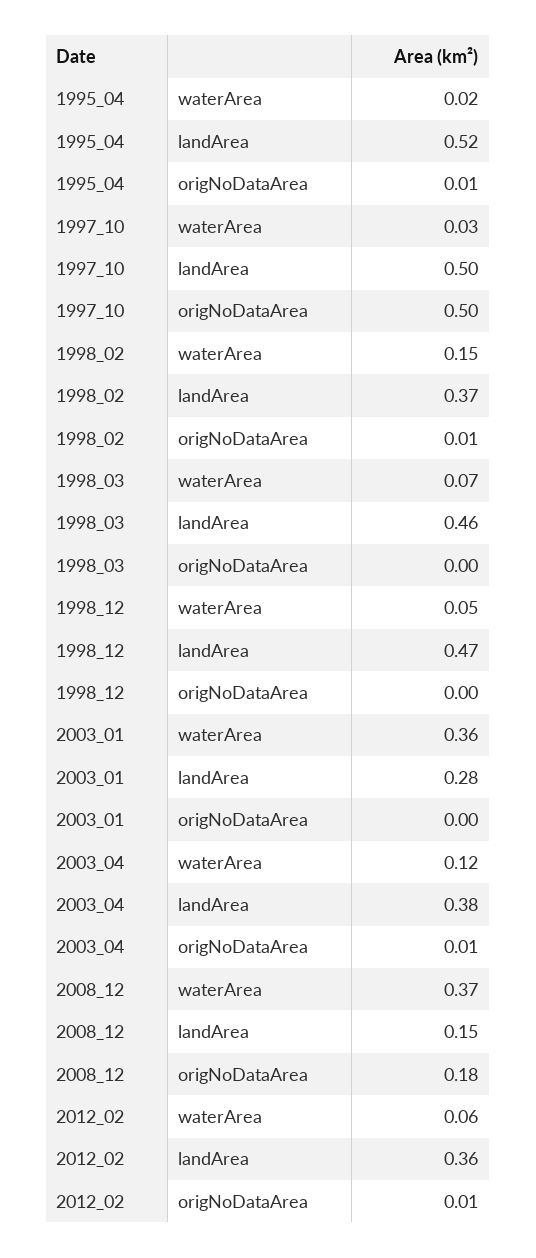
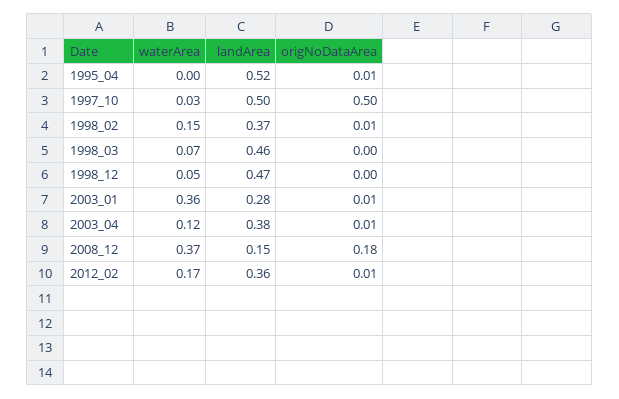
  {
    "1995_04": {
-     "waterArea": 0.02,
+     "waterArea": 0,
      "landArea": 0.52,
      "origNoDataArea": 0.01
    },
    "1997_10": {
      "waterArea": 0.03,
      "landArea": 0.5,
      "origNoDataArea": 0.5
    },
    "1998_02": {
      "waterArea": 0.15,
      "landArea": 0.37,
      "origNoDataArea": 0.01
    },
    "1998_03": {
      "waterArea": 0.07,
      "landArea": 0.46,
      "origNoDataArea": 0
    },
    "1998_12": {
      "waterArea": 0.05,
      "landArea": 0.47,
      "origNoDataArea": 0
    },
    "2003_01": {
      "waterArea": 0.36,
      "landArea": 0.28,
-     "origNoDataArea": 0
+     "origNoDataArea": 0.01
    },
    "2003_04": {
      "waterArea": 0.12,
      "landArea": 0.38,
      "origNoDataArea": 0.01
    },
    "2008_12": {
      "waterArea": 0.37,
      "landArea": 0.15,
      "origNoDataArea": 0.18
    },
    "2012_02": {
-     "waterArea": 0.06,
+     "waterArea": 0.17,
      "landArea": 0.36,
      "origNoDataArea": 0.01
    }
  }

